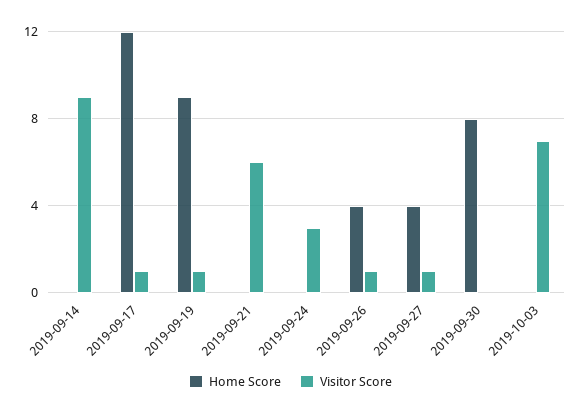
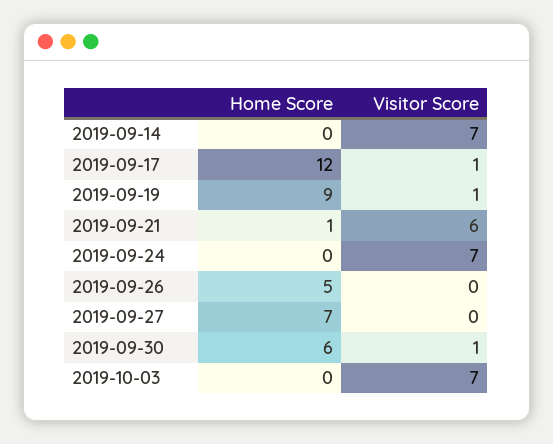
  {
    "Home Score": {
      "2019-09-14": 0,
      "2019-09-17": 12,
      "2019-09-19": 9,
-     "2019-09-21": 0,
+     "2019-09-21": 1,
      "2019-09-24": 0,
-     "2019-09-26": 4,
+     "2019-09-26": 5,
-     "2019-09-27": 4,
+     "2019-09-27": 7,
-     "2019-09-30": 8,
+     "2019-09-30": 6,
      "2019-10-03": 0
    },
    "Visitor Score": {
-     "2019-09-14": 9,
+     "2019-09-14": 7,
      "2019-09-17": 1,
      "2019-09-19": 1,
      "2019-09-21": 6,
-     "2019-09-24": 3,
+     "2019-09-24": 7,
-     "2019-09-26": 1,
+     "2019-09-26": 0,
-     "2019-09-27": 1,
+     "2019-09-27": 0,
-     "2019-09-30": 0,
+     "2019-09-30": 1,
      "2019-10-03": 7
    }
  }

